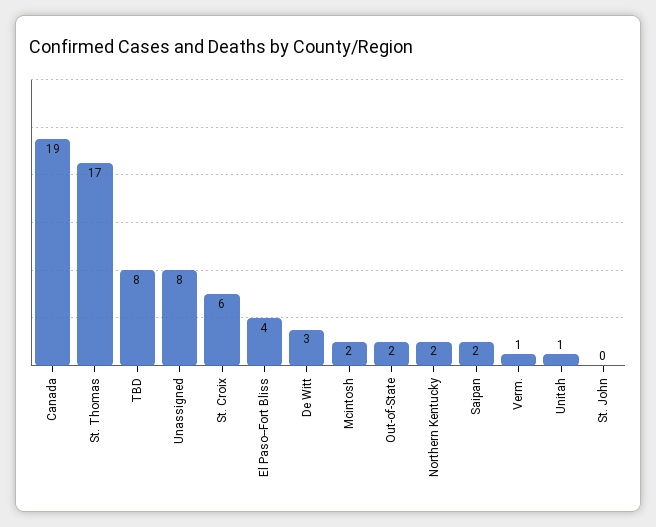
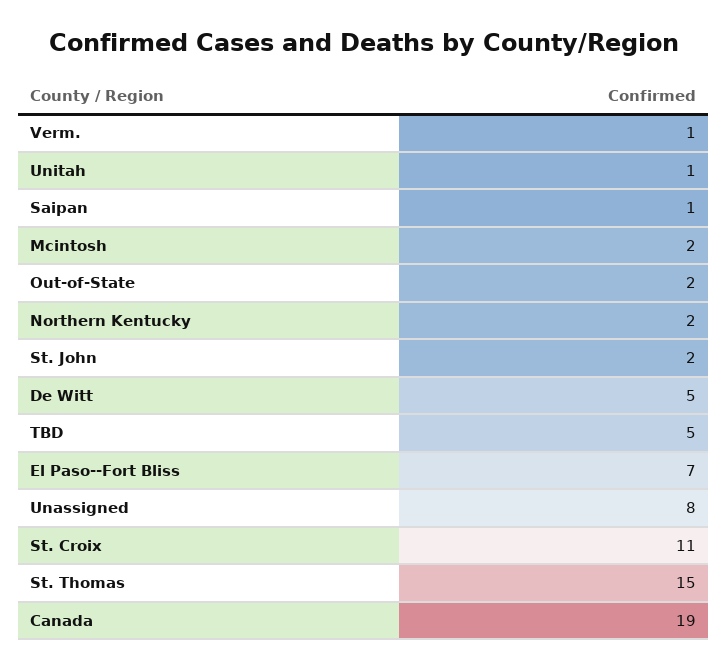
  {
    "Canada": 19,
-   "St. Thomas": 17,
+   "St. Thomas": 15,
-   "TBD": 8,
+   "TBD": 5,
    "Unassigned": 8,
-   "St. Croix": 6,
+   "St. Croix": 11,
-   "El Paso--Fort Bliss": 4,
+   "El Paso--Fort Bliss": 7,
-   "De Witt": 3,
+   "De Witt": 5,
    "Mcintosh": 2,
    "Out-of-State": 2,
    "Northern Kentucky": 2,
-   "Saipan": 2,
+   "Saipan": 1,
    "Verm.": 1,
    "Unitah": 1,
-   "St. John": 0
+   "St. John": 2
  }

